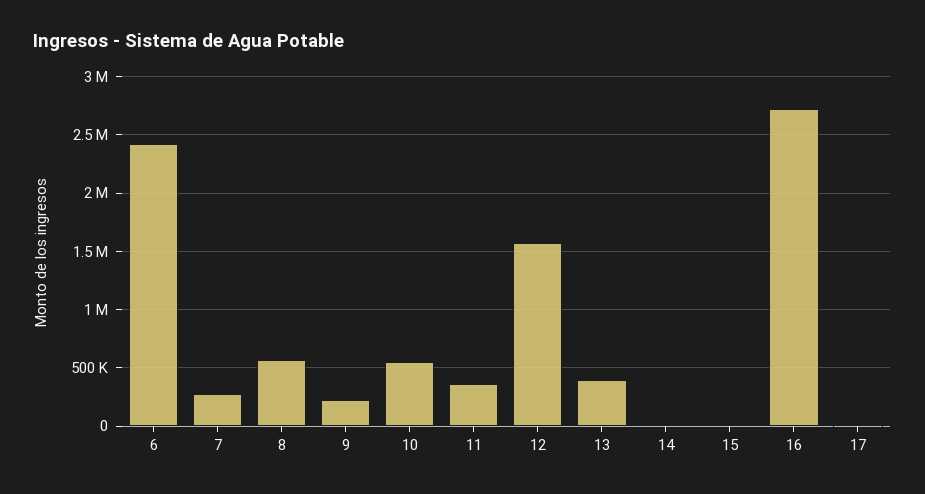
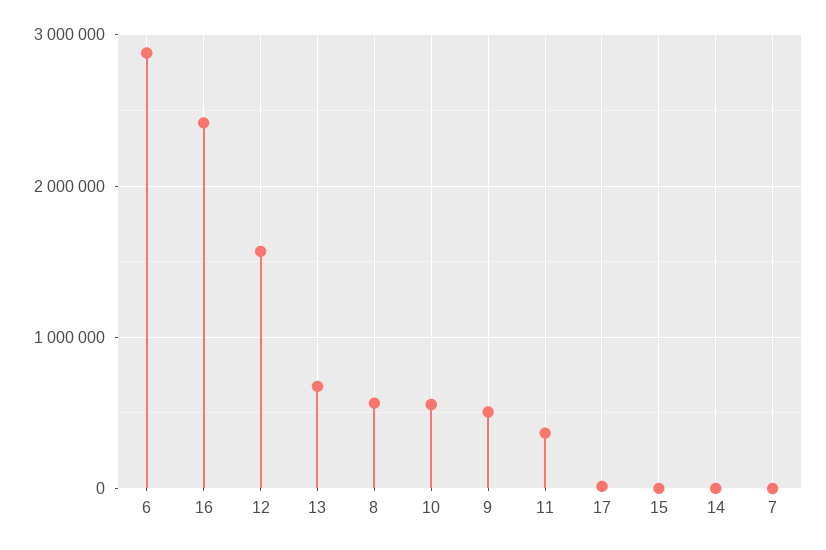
  {
-   "6": 2400000,
+   "6": 2900000,
-   "7": 300000,
+   "7": 0,
    "8": 600000,
-   "9": 200000,
+   "9": 500000,
    "10": 600000,
    "11": 400000,
    "12": 1600000,
-   "13": 400000,
+   "13": 700000,
    "14": 0,
    "15": 0,
-   "16": 2700000,
+   "16": 2400000,
    "17": 0
  }

